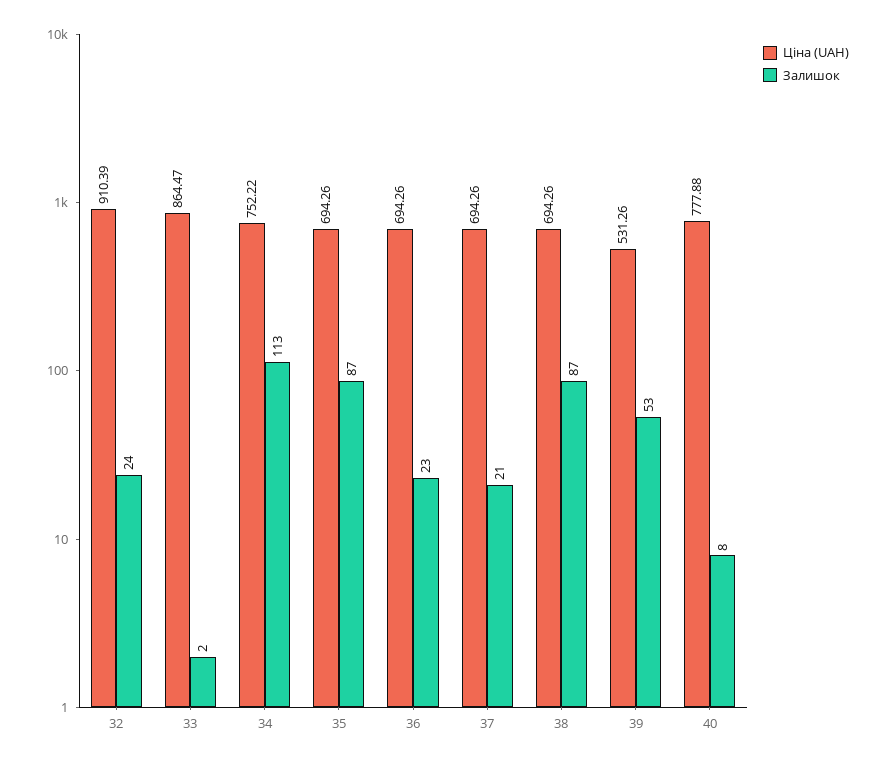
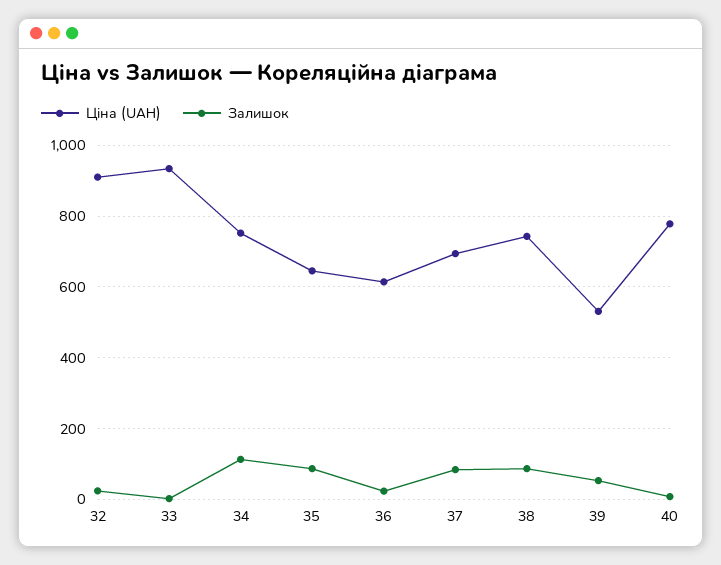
  {
    "Ціна (UAH)": {
      "32": 910.39,
-     "33": 864.47,
+     "33": 940,
      "34": 752.22,
-     "35": 694.26,
+     "35": 640,
-     "36": 694.26,
+     "36": 620,
      "37": 694.26,
-     "38": 694.26,
+     "38": 740,
      "39": 531.26,
      "40": 777.88
    },
    "Залишок": {
      "32": 24,
      "33": 2,
      "34": 113,
      "35": 87,
      "36": 23,
-     "37": 21,
+     "37": 80,
      "38": 87,
      "39": 53,
      "40": 8
    }
  }

